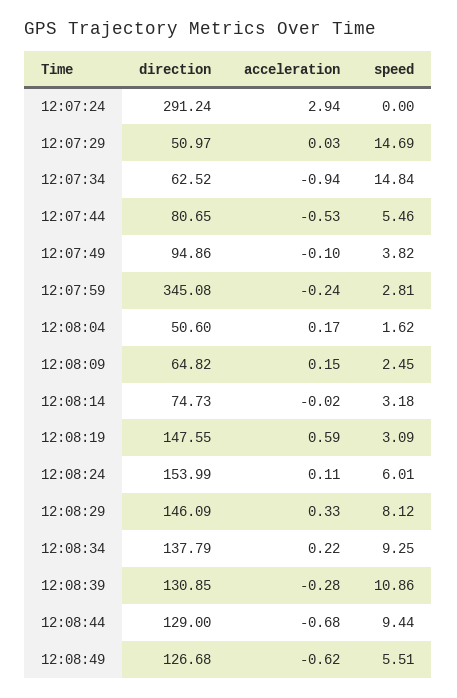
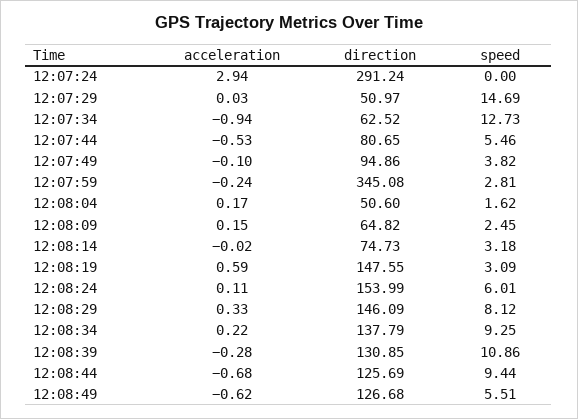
  {
    "direction": {
      "12:07:24": 291.24,
      "12:07:29": 50.97,
      "12:07:34": 62.52,
      "12:07:44": 80.65,
      "12:07:49": 94.86,
      "12:07:59": 345.08,
      "12:08:04": 50.6,
      "12:08:09": 64.82,
      "12:08:14": 74.73,
      "12:08:19": 147.55,
      "12:08:24": 153.99,
      "12:08:29": 146.09,
      "12:08:34": 137.79,
      "12:08:39": 130.85,
-     "12:08:44": 129,
+     "12:08:44": 125.69,
      "12:08:49": 126.68
    },
    "acceleration": {
      "12:07:24": 2.94,
      "12:07:29": 0.03,
      "12:07:34": -0.94,
      "12:07:44": -0.53,
      "12:07:49": -0.1,
      "12:07:59": -0.24,
      "12:08:04": 0.17,
      "12:08:09": 0.15,
      "12:08:14": -0.02,
      "12:08:19": 0.59,
      "12:08:24": 0.11,
      "12:08:29": 0.33,
      "12:08:34": 0.22,
      "12:08:39": -0.28,
      "12:08:44": -0.68,
      "12:08:49": -0.62
    },
    "speed": {
      "12:07:24": 0,
      "12:07:29": 14.69,
-     "12:07:34": 14.84,
+     "12:07:34": 12.73,
      "12:07:44": 5.46,
      "12:07:49": 3.82,
      "12:07:59": 2.81,
      "12:08:04": 1.62,
      "12:08:09": 2.45,
      "12:08:14": 3.18,
      "12:08:19": 3.09,
      "12:08:24": 6.01,
      "12:08:29": 8.12,
      "12:08:34": 9.25,
      "12:08:39": 10.86,
      "12:08:44": 9.44,
      "12:08:49": 5.51
    }
  }

